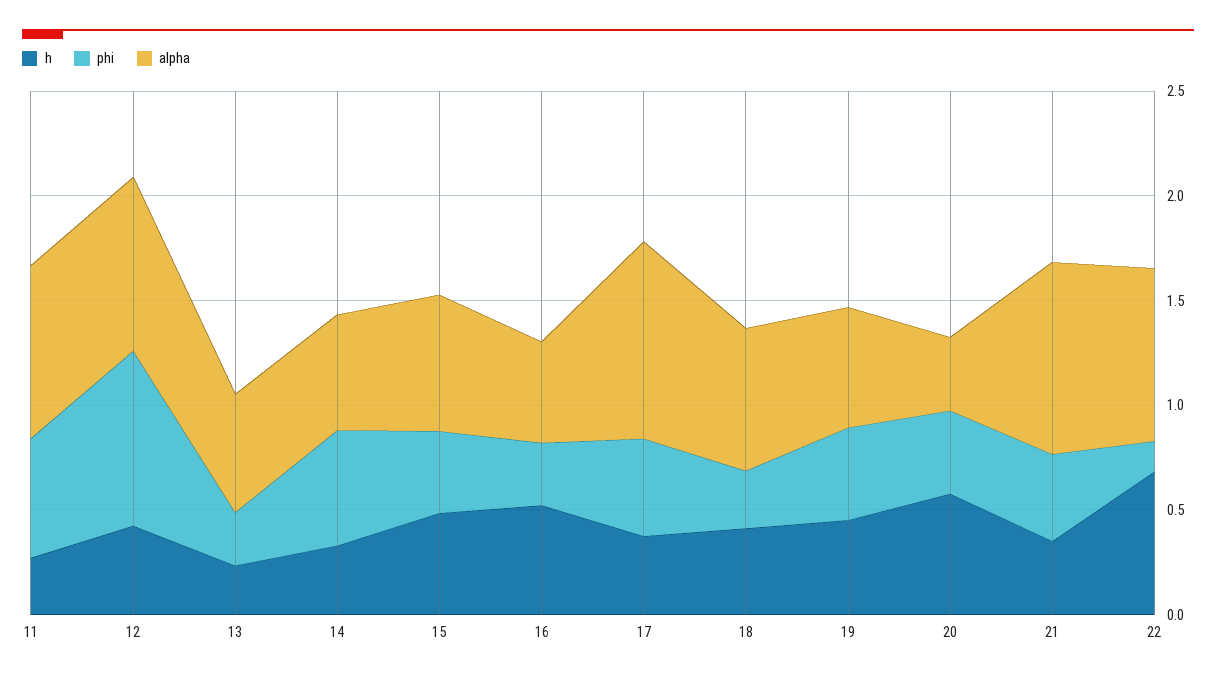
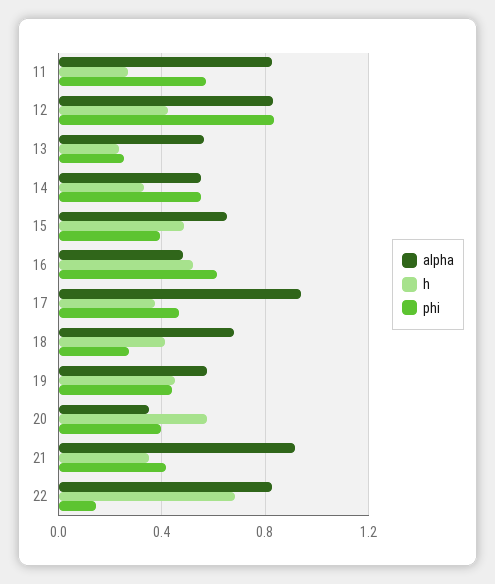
  {
    "h": {
      "11": 0.25,
      "12": 0.4,
      "13": 0.25,
      "14": 0.35,
      "15": 0.5,
      "16": 0.5,
      "17": 0.35,
      "18": 0.4,
      "19": 0.45,
      "20": 0.6,
      "21": 0.35,
      "22": 0.7
    },
    "phi": {
      "11": 0.55,
      "12": 0.85,
      "13": 0.25,
      "14": 0.55,
      "15": 0.4,
-     "16": 0.3,
+     "16": 0.6,
      "17": 0.45,
      "18": 0.25,
      "19": 0.45,
      "20": 0.4,
      "21": 0.4,
      "22": 0.15
    },
    "alpha": {
      "11": 0.8,
      "12": 0.85,
      "13": 0.55,
      "14": 0.55,
      "15": 0.65,
      "16": 0.5,
      "17": 0.95,
      "18": 0.7,
      "19": 0.6,
      "20": 0.35,
      "21": 0.9,
      "22": 0.8
    }
  }

